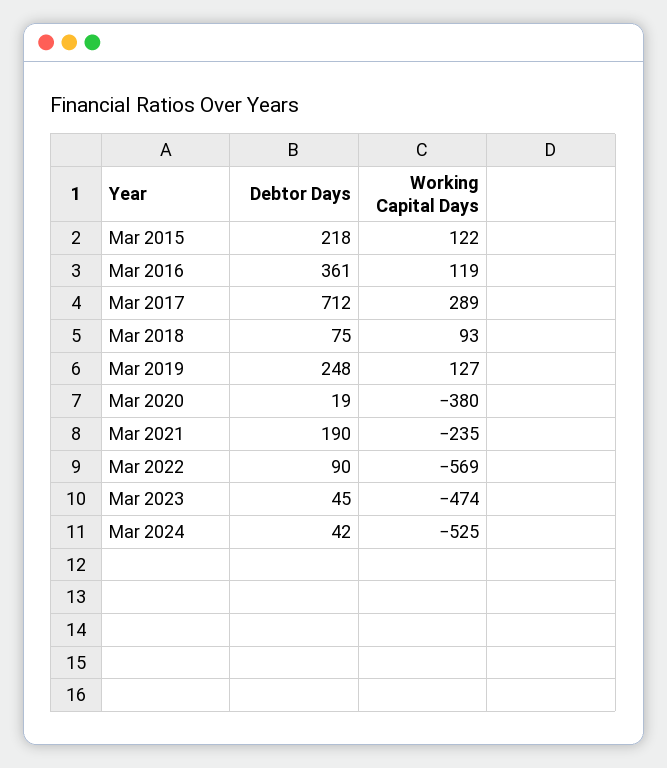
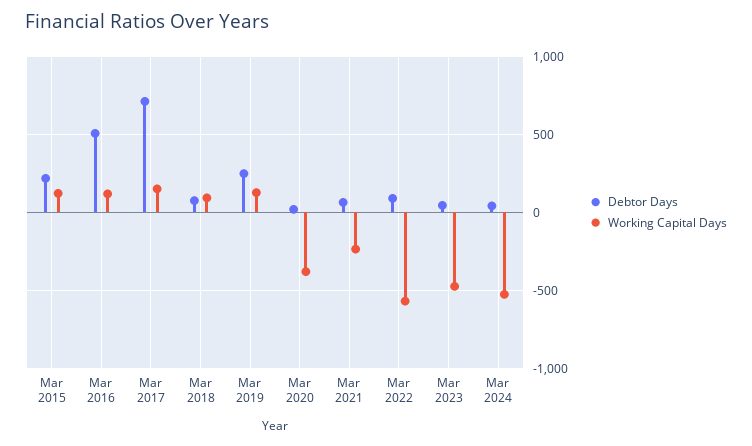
  {
    "Debtor Days": {
      "Mar 2015": 218,
-     "Mar 2016": 361,
+     "Mar 2016": 500,
      "Mar 2017": 712,
      "Mar 2018": 75,
      "Mar 2019": 248,
      "Mar 2020": 19,
-     "Mar 2021": 190,
+     "Mar 2021": 50,
      "Mar 2022": 90,
      "Mar 2023": 45,
      "Mar 2024": 42
    },
    "Working Capital Days": {
      "Mar 2015": 122,
      "Mar 2016": 119,
-     "Mar 2017": 289,
+     "Mar 2017": 150,
      "Mar 2018": 93,
      "Mar 2019": 127,
      "Mar 2020": -380,
      "Mar 2021": -235,
      "Mar 2022": -569,
      "Mar 2023": -474,
      "Mar 2024": -525
    }
  }

